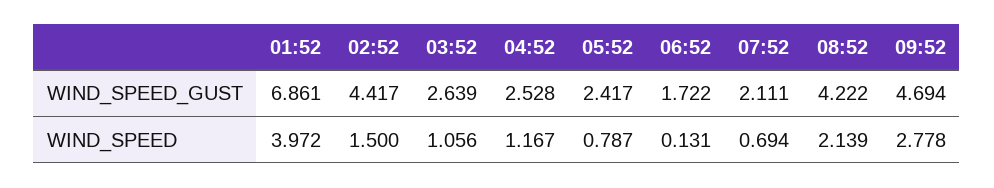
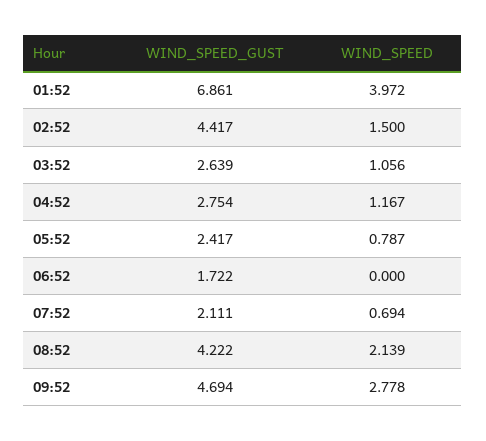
  {
    "01:52": {
      "WIND_SPEED_GUST": 6.861,
      "WIND_SPEED": 3.972
    },
    "02:52": {
      "WIND_SPEED_GUST": 4.417,
      "WIND_SPEED": 1.5
    },
    "03:52": {
      "WIND_SPEED_GUST": 2.639,
      "WIND_SPEED": 1.056
    },
    "04:52": {
-     "WIND_SPEED_GUST": 2.528,
+     "WIND_SPEED_GUST": 2.754,
      "WIND_SPEED": 1.167
    },
    "05:52": {
      "WIND_SPEED_GUST": 2.417,
      "WIND_SPEED": 0.787
    },
    "06:52": {
      "WIND_SPEED_GUST": 1.722,
-     "WIND_SPEED": 0.131
+     "WIND_SPEED": 0
    },
    "07:52": {
      "WIND_SPEED_GUST": 2.111,
      "WIND_SPEED": 0.694
    },
    "08:52": {
      "WIND_SPEED_GUST": 4.222,
      "WIND_SPEED": 2.139
    },
    "09:52": {
      "WIND_SPEED_GUST": 4.694,
      "WIND_SPEED": 2.778
    }
  }

